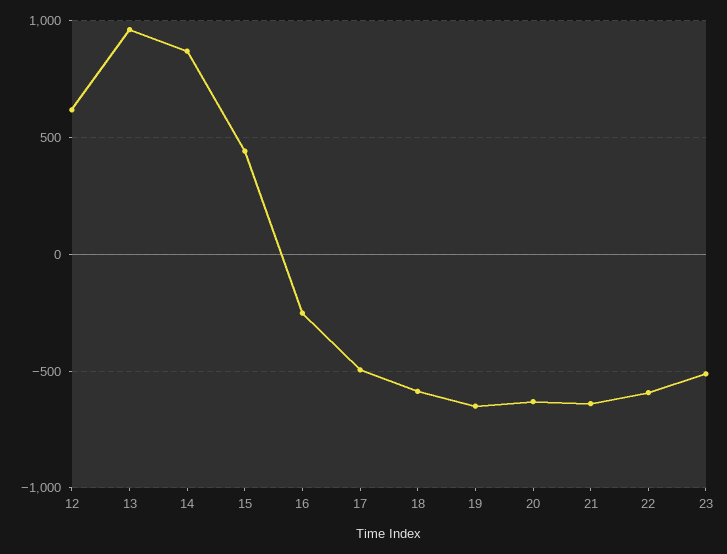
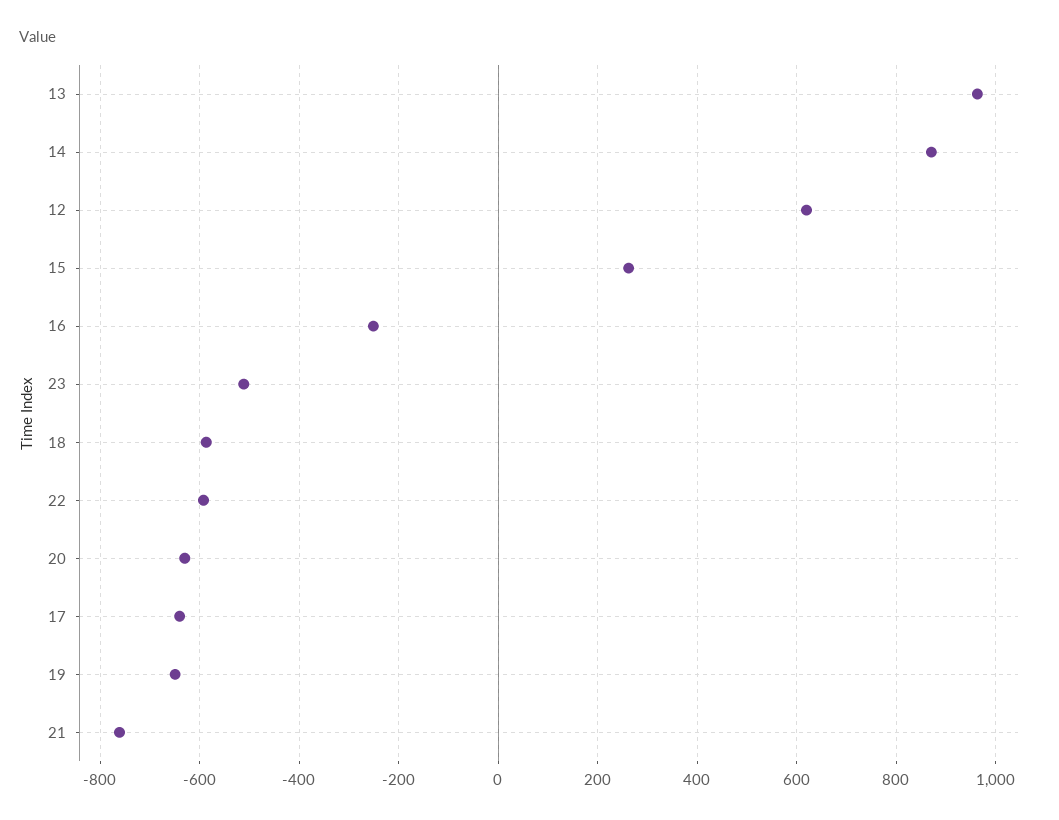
  {
    "12": 620,
    "13": 960,
    "14": 880,
-   "15": 450,
+   "15": 260,
    "16": -260,
-   "17": -500,
+   "17": -640,
    "18": -580,
    "19": -640,
    "20": -620,
-   "21": -650,
+   "21": -760,
    "22": -600,
    "23": -520
  }

